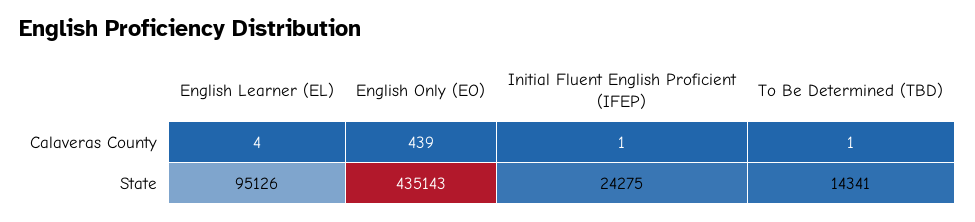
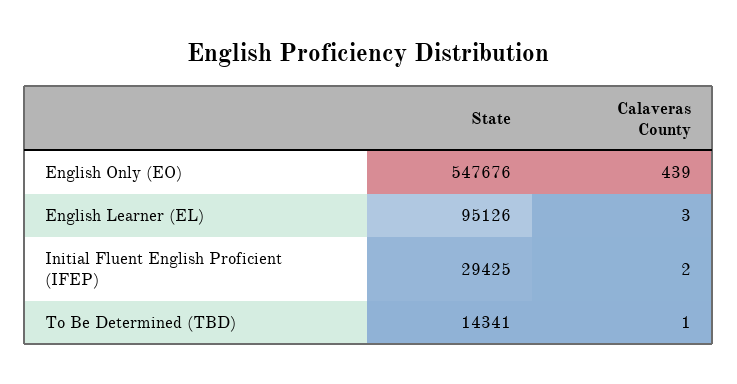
  {
    "English Learner (EL)": {
-     "Calaveras County": 4,
+     "Calaveras County": 3,
      "State": 95126
    },
    "English Only (EO)": {
      "Calaveras County": 439,
-     "State": 435143
+     "State": 547676
    },
    "Initial Fluent English Proficient (IFEP)": {
-     "Calaveras County": 1,
+     "Calaveras County": 2,
-     "State": 24275
+     "State": 29425
    },
    "To Be Determined (TBD)": {
      "Calaveras County": 1,
      "State": 14341
    }
  }

